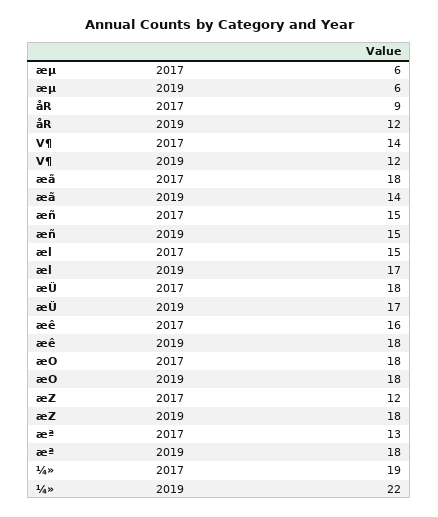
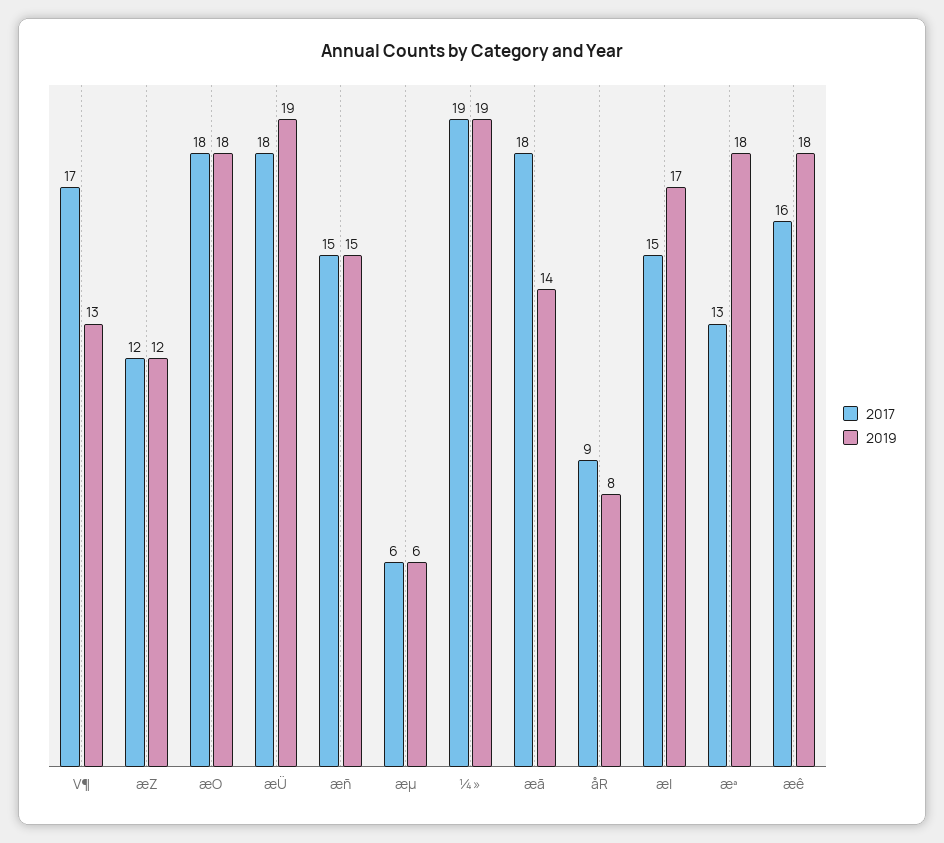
  {
    "2017": {
      "æµ": 6,
      "åR": 9,
-     "V¶": 14,
+     "V¶": 17,
      "æã": 18,
      "æñ": 15,
      "æl": 15,
      "æÜ": 18,
      "æê": 16,
      "æO": 18,
      "æZ": 12,
      "æª": 13,
      "¼»": 19
    },
    "2019": {
      "æµ": 6,
-     "åR": 12,
+     "åR": 8,
-     "V¶": 12,
+     "V¶": 13,
      "æã": 14,
      "æñ": 15,
      "æl": 17,
-     "æÜ": 17,
+     "æÜ": 19,
      "æê": 18,
      "æO": 18,
-     "æZ": 18,
+     "æZ": 12,
      "æª": 18,
-     "¼»": 22
+     "¼»": 19
    }
  }

